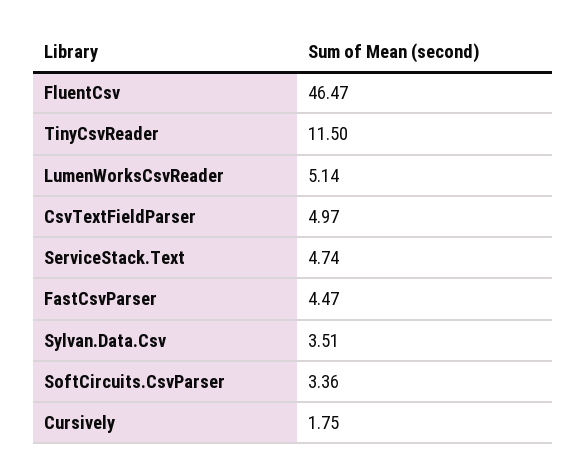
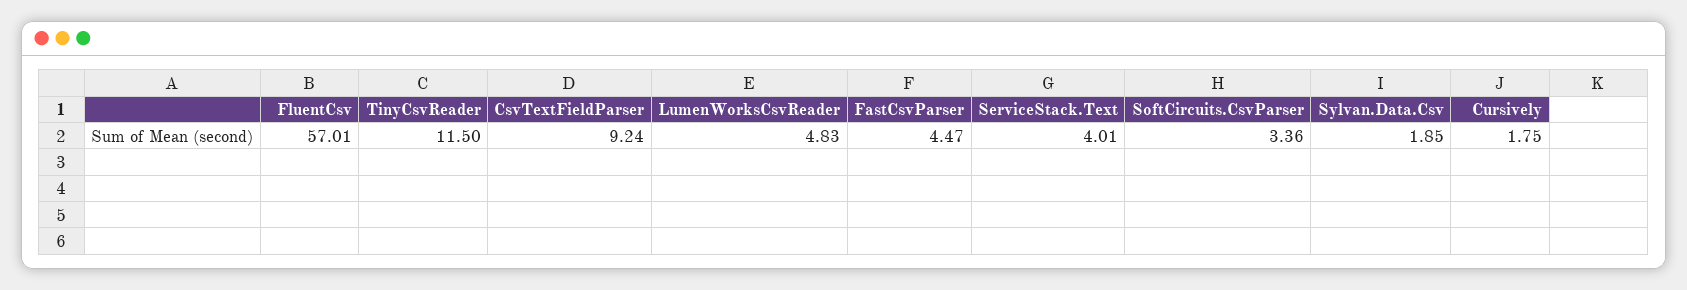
  {
-   "FluentCsv": 46.47,
+   "FluentCsv": 57.01,
    "TinyCsvReader": 11.5,
-   "LumenWorksCsvReader": 5.14,
+   "LumenWorksCsvReader": 4.83,
-   "CsvTextFieldParser": 4.97,
+   "CsvTextFieldParser": 9.24,
-   "ServiceStack.Text": 4.74,
+   "ServiceStack.Text": 4.01,
    "FastCsvParser": 4.47,
-   "Sylvan.Data.Csv": 3.51,
+   "Sylvan.Data.Csv": 1.85,
    "SoftCircuits.CsvParser": 3.36,
    "Cursively": 1.75
  }

